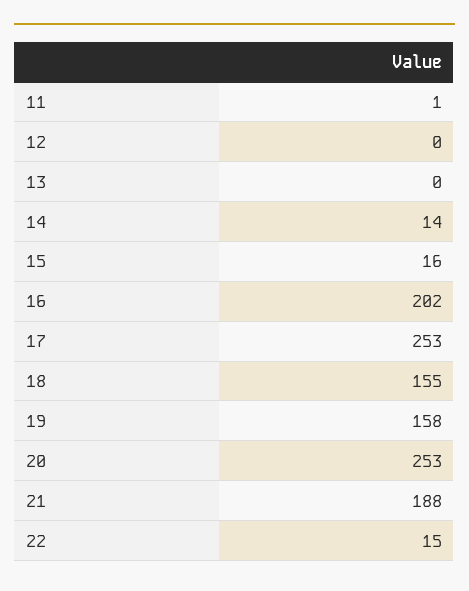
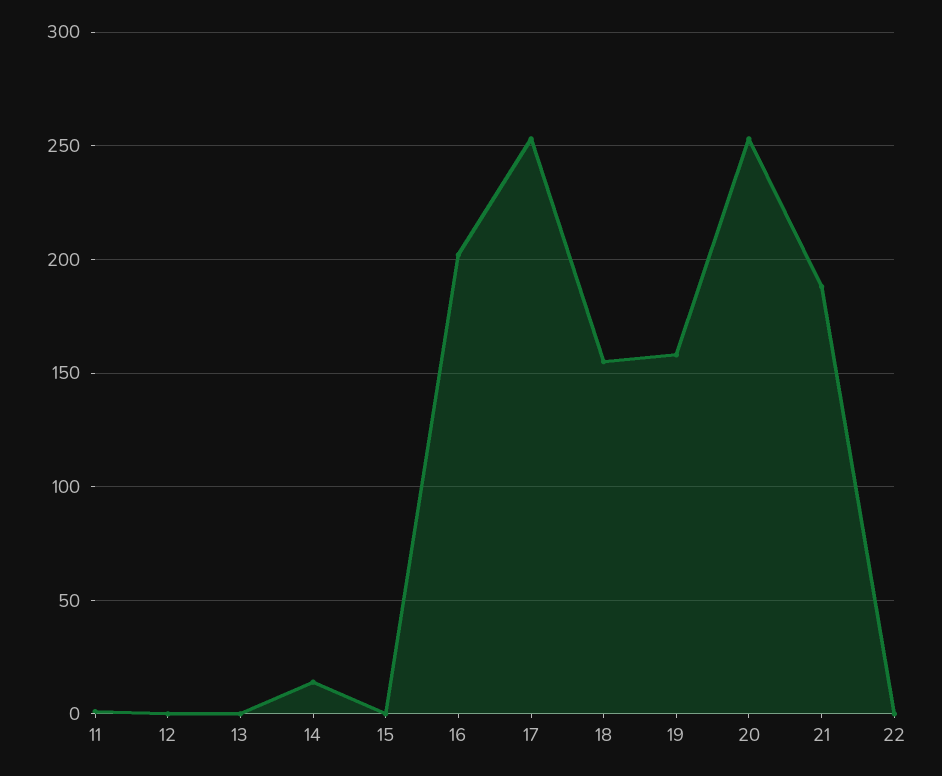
  {
    "11": 1,
    "12": 0,
    "13": 0,
    "14": 14,
-   "15": 16,
+   "15": 0,
    "16": 202,
    "17": 253,
    "18": 155,
    "19": 158,
    "20": 253,
    "21": 188,
-   "22": 15
+   "22": 0
  }

